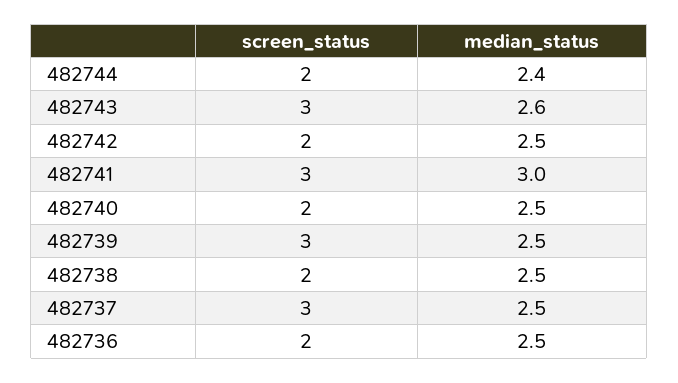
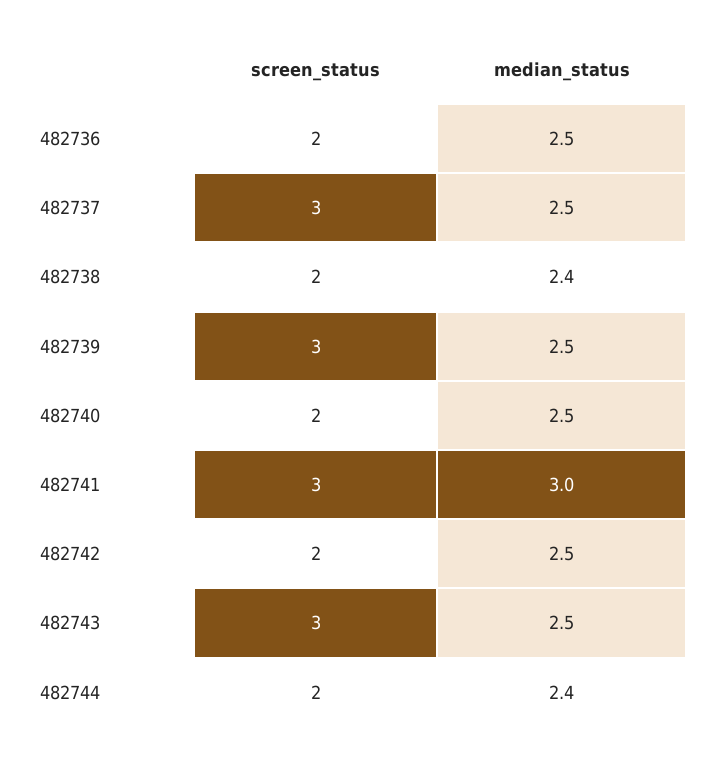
  {
    "screen_status": {
      "482744": 2,
      "482743": 3,
      "482742": 2,
      "482741": 3,
      "482740": 2,
      "482739": 3,
      "482738": 2,
      "482737": 3,
      "482736": 2
    },
    "median_status": {
      "482744": 2.4,
-     "482743": 2.6,
+     "482743": 2.5,
      "482742": 2.5,
      "482741": 3,
      "482740": 2.5,
      "482739": 2.5,
-     "482738": 2.5,
+     "482738": 2.4,
      "482737": 2.5,
      "482736": 2.5
    }
  }

